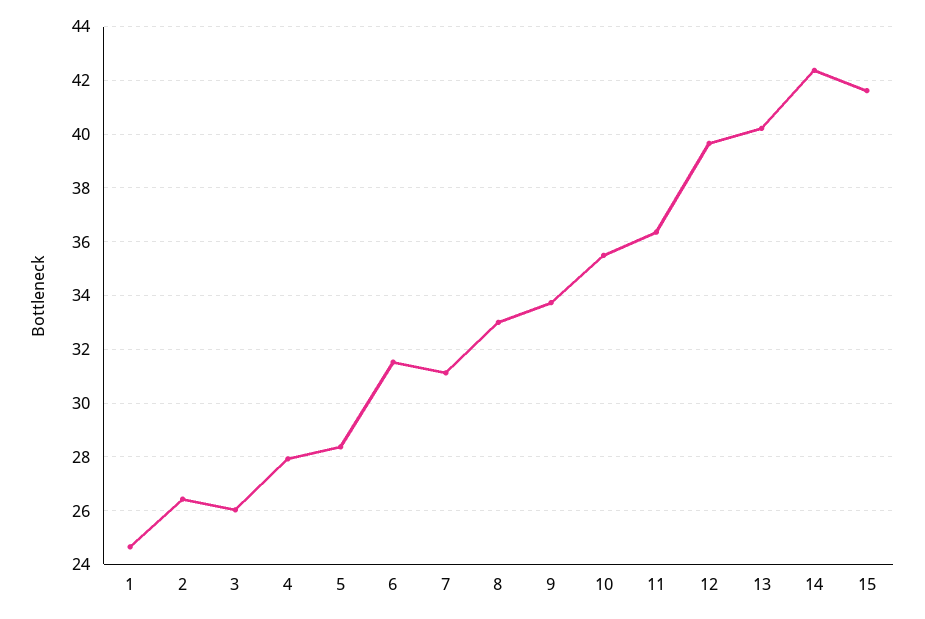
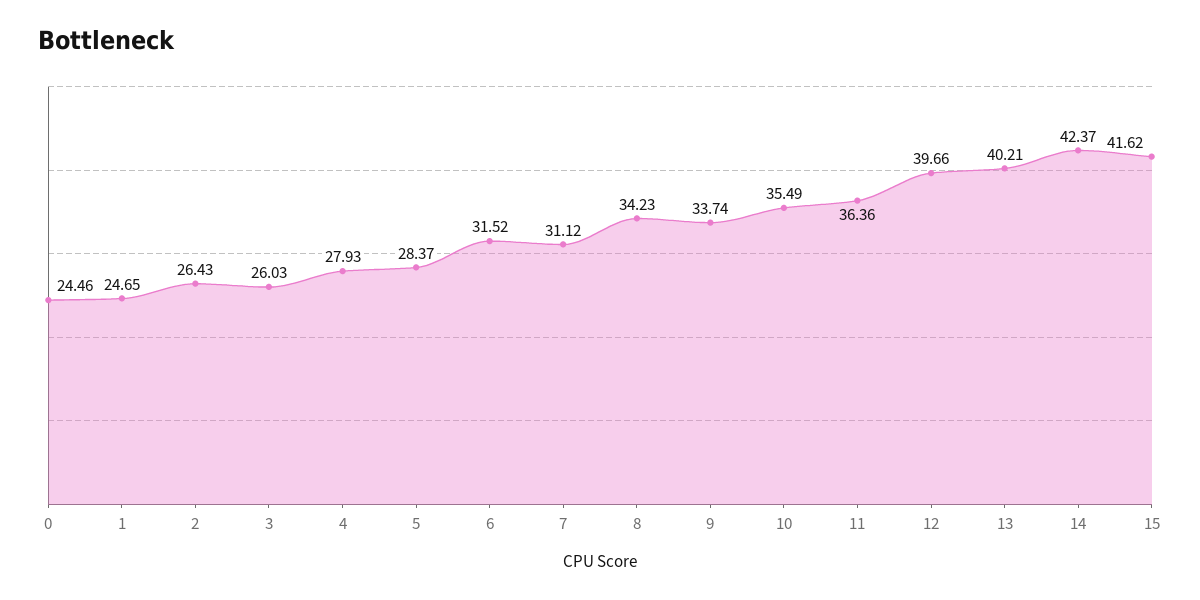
  {
    "1": 24.65,
    "2": 26.43,
    "3": 26.03,
    "4": 27.93,
    "5": 28.37,
    "6": 31.52,
    "7": 31.12,
-   "8": 33,
+   "8": 34.23,
    "9": 33.74,
    "10": 35.49,
    "11": 36.36,
    "12": 39.66,
    "13": 40.21,
    "14": 42.37,
-   "15": 41.62
+   "15": 41.62,
+   "0": 24.46
  }

